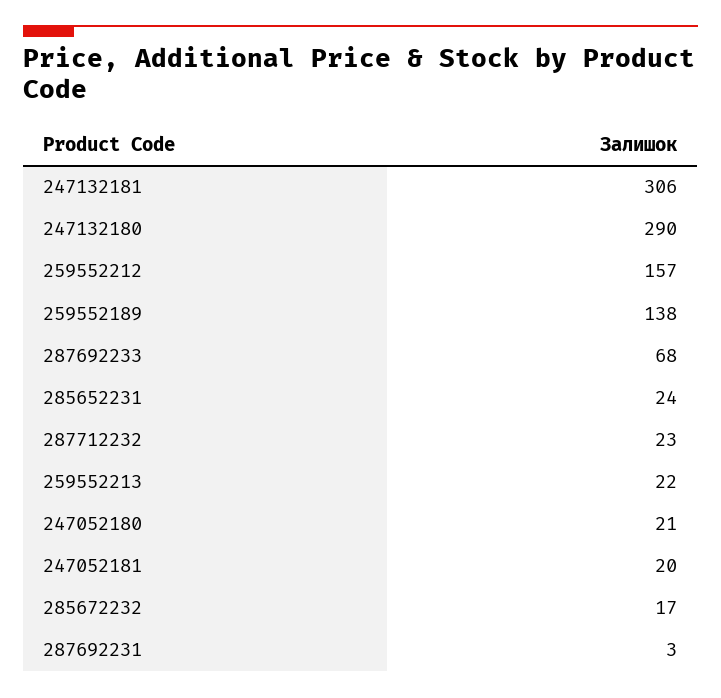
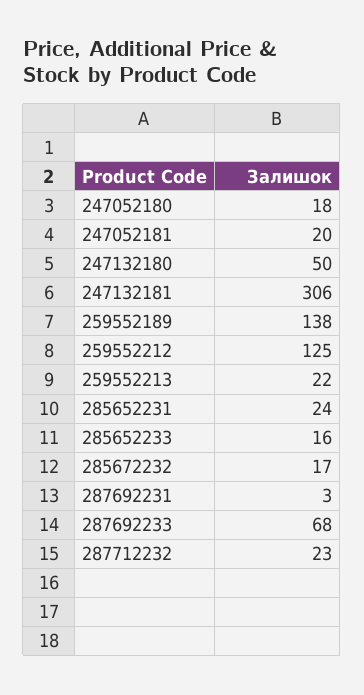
  {
    "247132181": 306,
-   "247132180": 290,
+   "247132180": 50,
-   "259552212": 157,
+   "259552212": 125,
    "259552189": 138,
    "287692233": 68,
    "285652231": 24,
    "287712232": 23,
    "259552213": 22,
-   "247052180": 21,
+   "247052180": 18,
    "247052181": 20,
    "285672232": 17,
-   "287692231": 3
+   "287692231": 3,
+   "285652233": 16
  }

